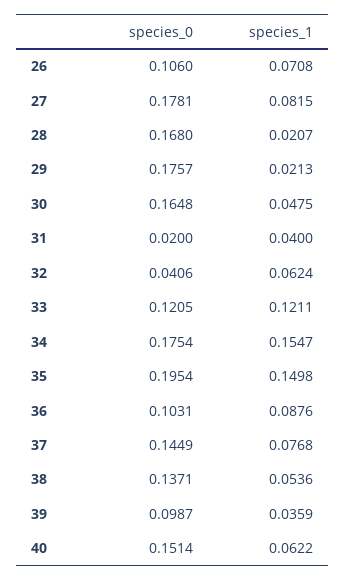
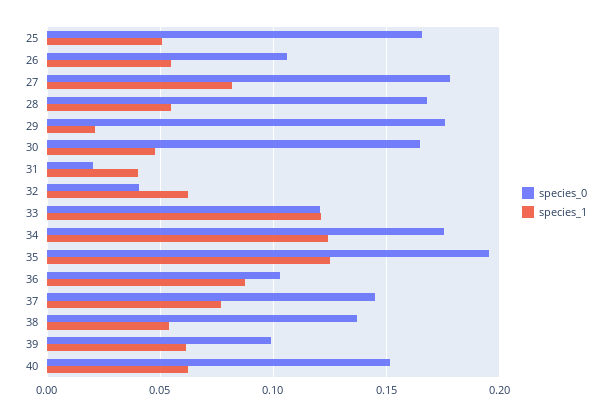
  {
    "species_0": {
      "26": 0.106,
      "27": 0.1781,
      "28": 0.168,
      "29": 0.1757,
      "30": 0.1648,
      "31": 0.02,
      "32": 0.0406,
      "33": 0.1205,
      "34": 0.1754,
      "35": 0.1954,
      "36": 0.1031,
      "37": 0.1449,
      "38": 0.1371,
      "39": 0.0987,
-     "40": 0.1514
+     "40": 0.1514,
+     "25": 0.165
    },
    "species_1": {
-     "26": 0.0708,
+     "26": 0.055,
      "27": 0.0815,
-     "28": 0.0207,
+     "28": 0.055,
      "29": 0.0213,
      "30": 0.0475,
      "31": 0.04,
      "32": 0.0624,
      "33": 0.1211,
-     "34": 0.1547,
+     "34": 0.125,
-     "35": 0.1498,
+     "35": 0.125,
      "36": 0.0876,
      "37": 0.0768,
      "38": 0.0536,
-     "39": 0.0359,
+     "39": 0.06,
-     "40": 0.0622
+     "40": 0.0622,
+     "25": 0.05
    }
  }

